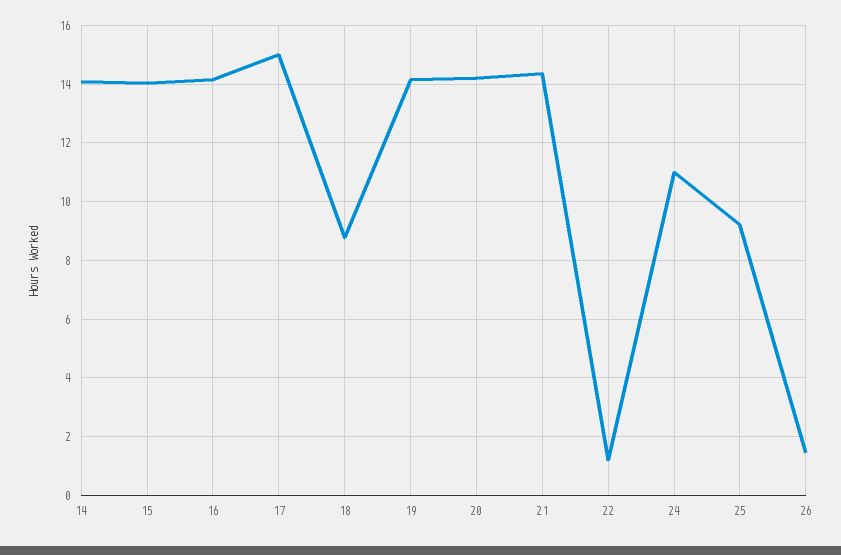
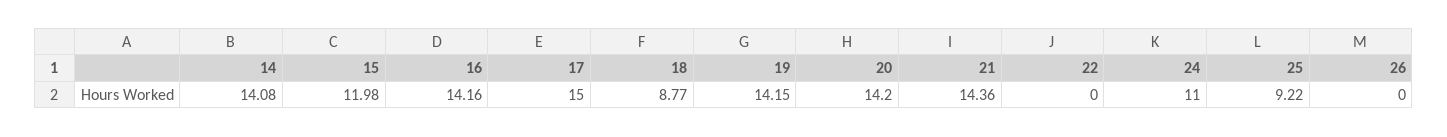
  {
    "14": 14.08,
-   "15": 14,
+   "15": 11.98,
    "16": 14.16,
    "17": 15,
    "18": 8.77,
    "19": 14.15,
    "20": 14.2,
    "21": 14.36,
-   "22": 1.25,
+   "22": 0,
    "24": 11,
    "25": 9.22,
-   "26": 1.5
+   "26": 0
  }

